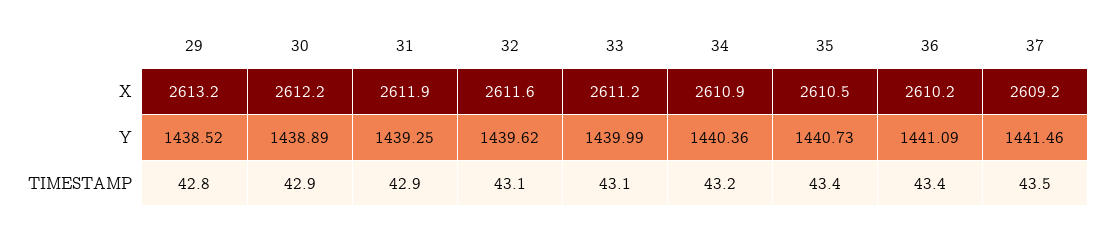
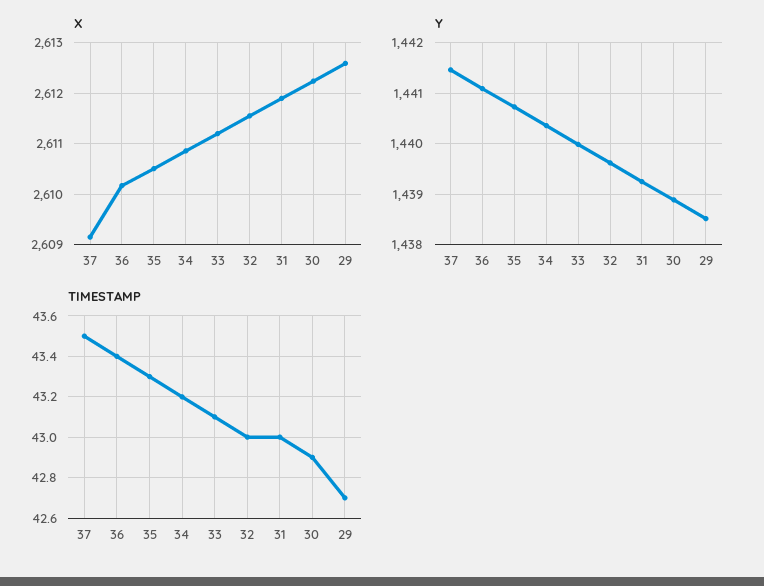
  {
    "X": {
-     "29": 2613.2,
+     "29": 2612.6,
      "30": 2612.2,
      "31": 2611.9,
      "32": 2611.6,
      "33": 2611.2,
      "34": 2610.9,
      "35": 2610.5,
      "36": 2610.2,
      "37": 2609.2
    },
    "Y": {
      "29": 1438.52,
      "30": 1438.89,
      "31": 1439.25,
      "32": 1439.62,
      "33": 1439.99,
      "34": 1440.36,
      "35": 1440.73,
      "36": 1441.09,
      "37": 1441.46
    },
    "TIMESTAMP": {
-     "29": 42.8,
+     "29": 42.7,
      "30": 42.9,
-     "31": 42.9,
+     "31": 43,
-     "32": 43.1,
+     "32": 43,
      "33": 43.1,
      "34": 43.2,
-     "35": 43.4,
+     "35": 43.3,
      "36": 43.4,
      "37": 43.5
    }
  }

